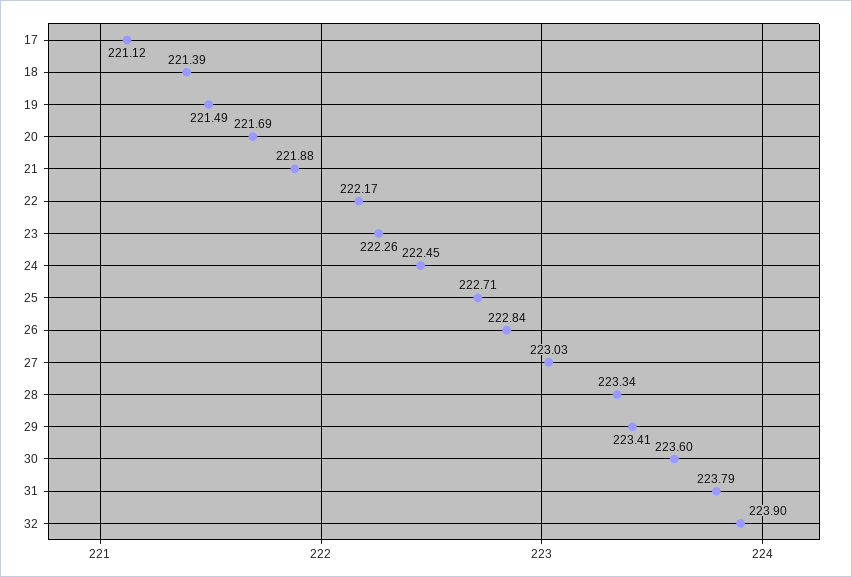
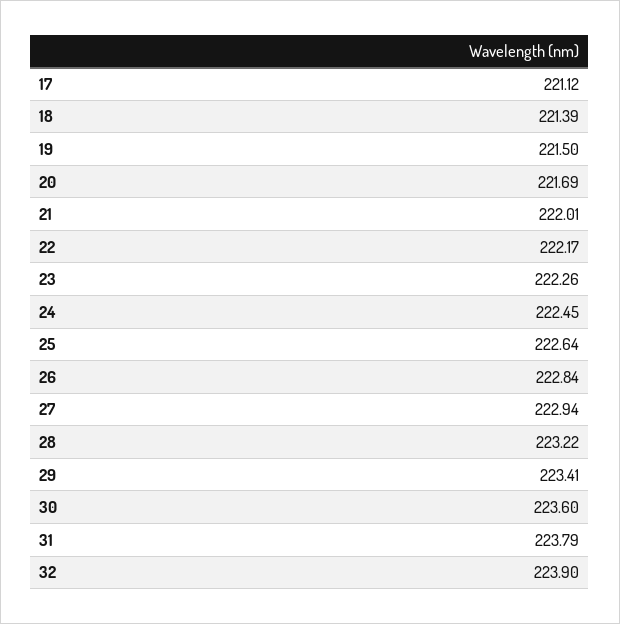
  {
    "17": 221.12,
    "18": 221.39,
-   "19": 221.49,
+   "19": 221.5,
    "20": 221.69,
-   "21": 221.88,
+   "21": 222.01,
    "22": 222.17,
    "23": 222.26,
    "24": 222.45,
-   "25": 222.71,
+   "25": 222.64,
    "26": 222.84,
-   "27": 223.03,
+   "27": 222.94,
-   "28": 223.34,
+   "28": 223.22,
    "29": 223.41,
    "30": 223.6,
    "31": 223.79,
    "32": 223.9
  }

